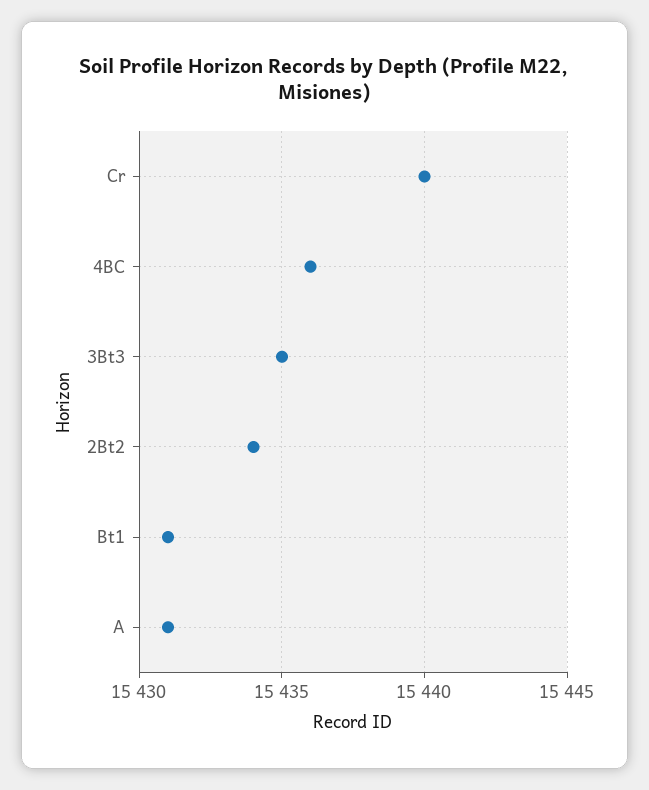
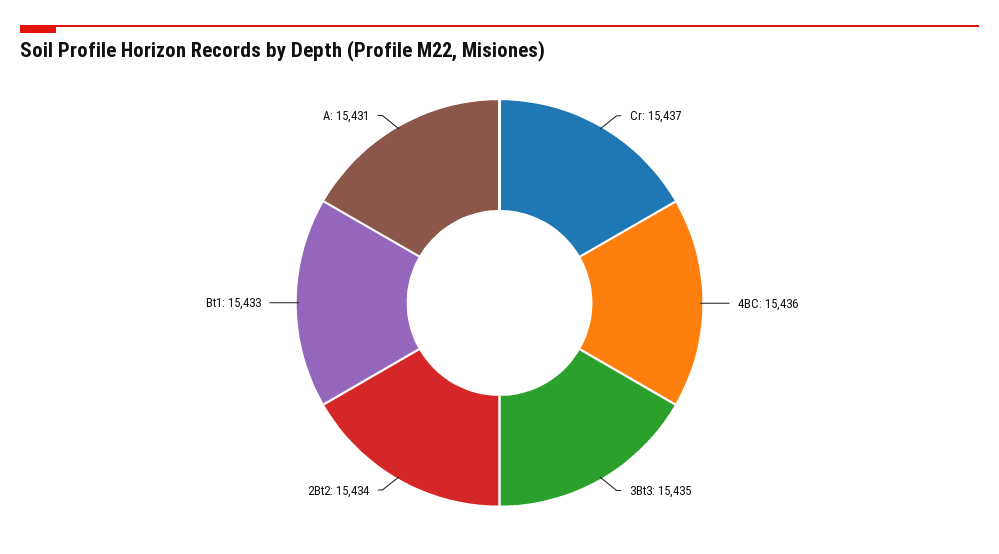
  {
-   "Cr": 15440,
+   "Cr": 15437,
    "4BC": 15436,
    "3Bt3": 15435,
    "2Bt2": 15434,
-   "Bt1": 15431,
+   "Bt1": 15433,
    "A": 15431
  }

